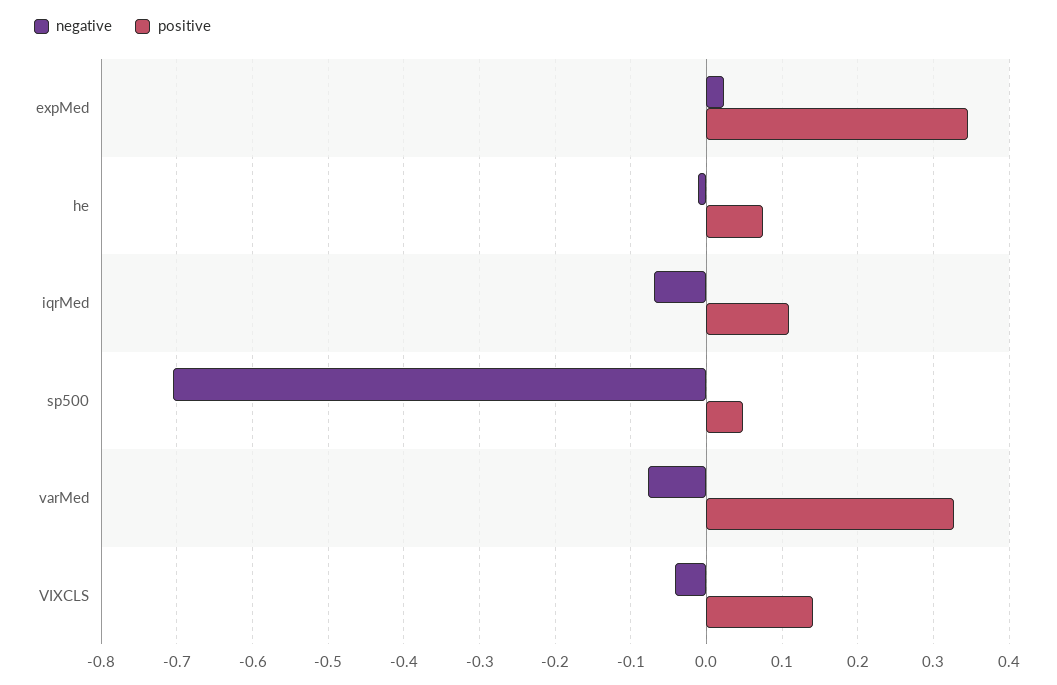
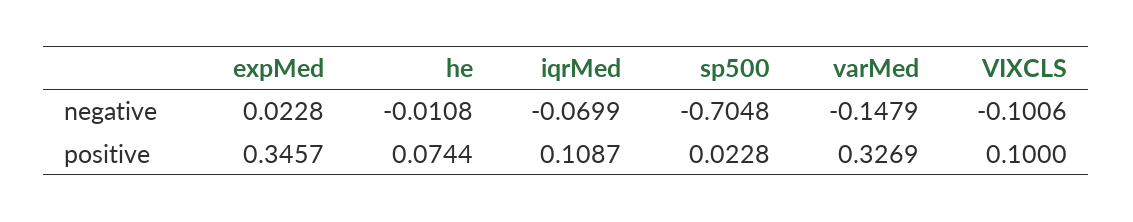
  {
    "negative": {
      "expMed": 0.0228,
      "he": -0.0108,
      "iqrMed": -0.0699,
      "sp500": -0.7048,
-     "varMed": -0.08,
+     "varMed": -0.1479,
-     "VIXCLS": -0.04
+     "VIXCLS": -0.1006
    },
    "positive": {
      "expMed": 0.3457,
      "he": 0.0744,
      "iqrMed": 0.1087,
-     "sp500": 0.05,
+     "sp500": 0.0228,
      "varMed": 0.3269,
-     "VIXCLS": 0.14
+     "VIXCLS": 0.1
    }
  }

